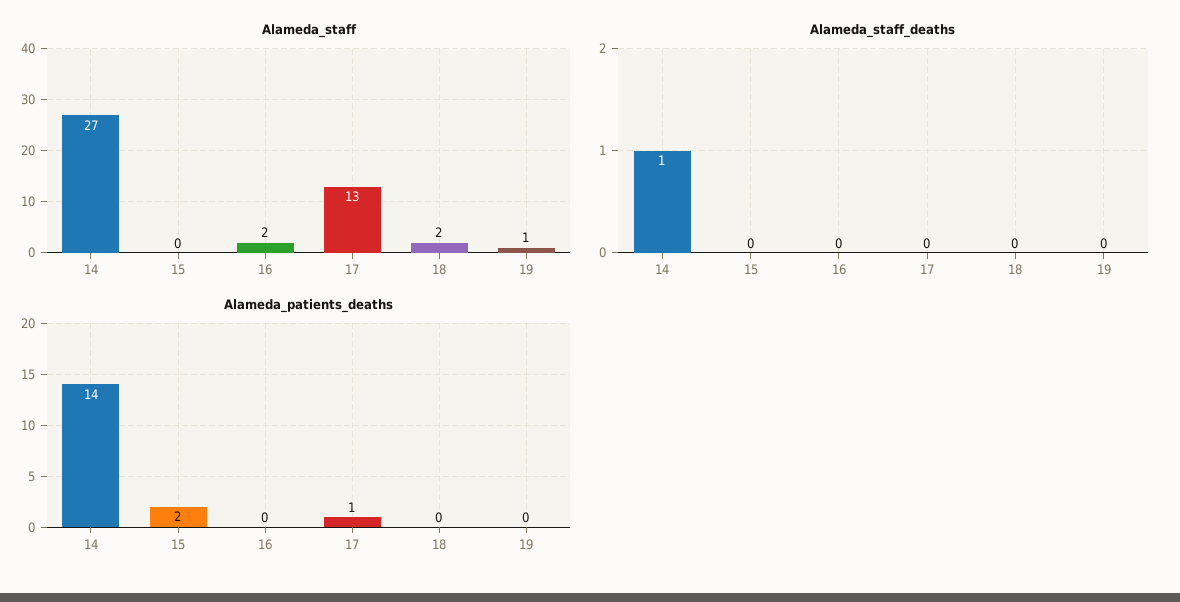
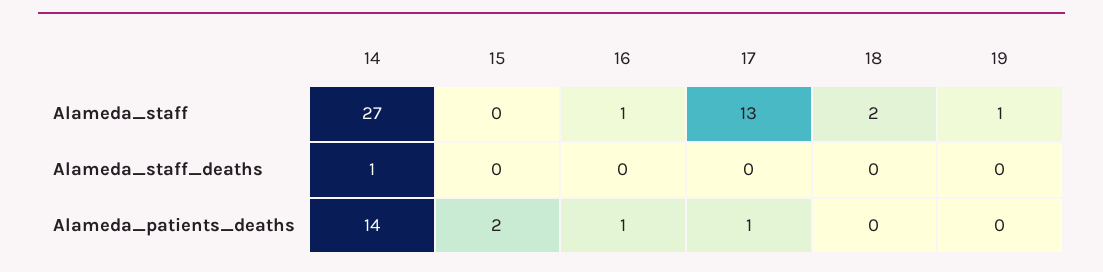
  {
    "Alameda_staff": {
      "14": 27,
      "15": 0,
-     "16": 2,
+     "16": 1,
      "17": 13,
      "18": 2,
      "19": 1
    },
    "Alameda_staff_deaths": {
      "14": 1,
      "15": 0,
      "16": 0,
      "17": 0,
      "18": 0,
      "19": 0
    },
    "Alameda_patients_deaths": {
      "14": 14,
      "15": 2,
-     "16": 0,
+     "16": 1,
      "17": 1,
      "18": 0,
      "19": 0
    }
  }

